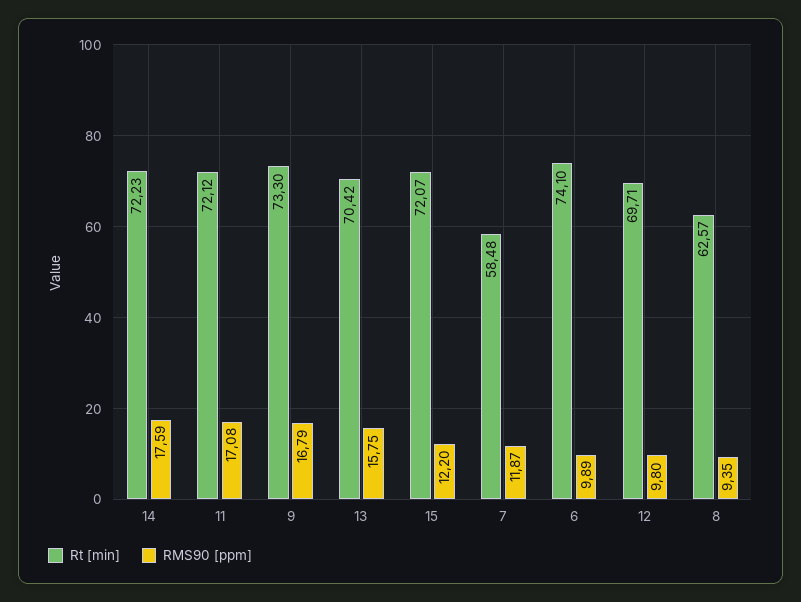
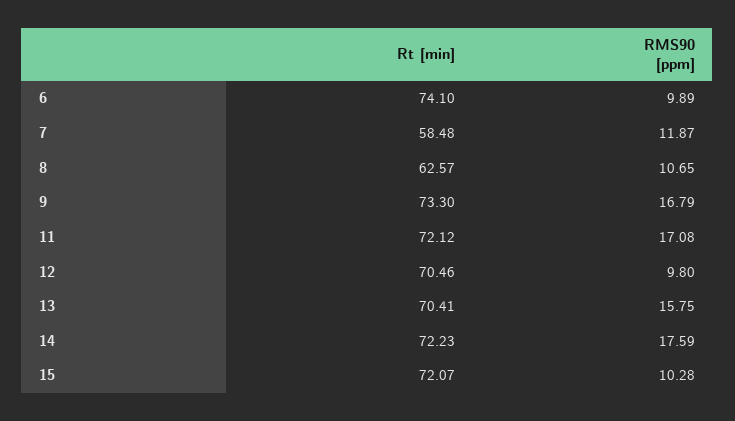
  {
    "Rt [min]": {
      "14": 72.23,
      "11": 72.12,
      "9": 73.3,
-     "13": 70.42,
+     "13": 70.41,
      "15": 72.07,
      "7": 58.48,
      "6": 74.1,
-     "12": 69.71,
+     "12": 70.46,
      "8": 62.57
    },
    "RMS90 [ppm]": {
      "14": 17.59,
      "11": 17.08,
      "9": 16.79,
      "13": 15.75,
-     "15": 12.2,
+     "15": 10.28,
      "7": 11.87,
      "6": 9.89,
      "12": 9.8,
-     "8": 9.35
+     "8": 10.65
    }
  }

